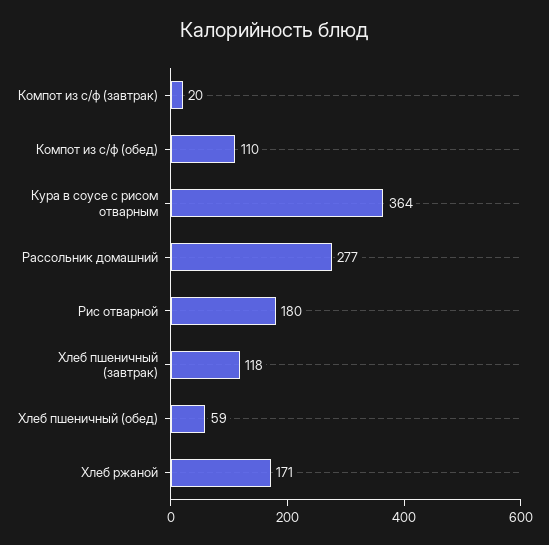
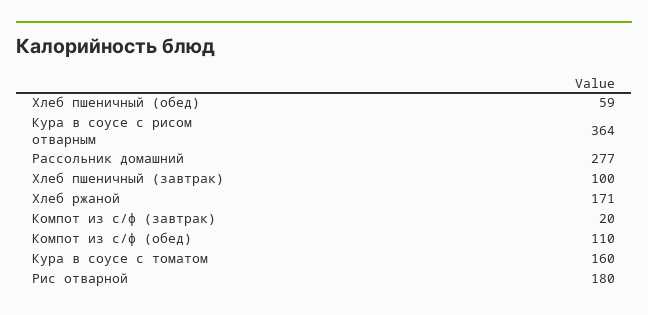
  {
    "Компот из с/ф (завтрак)": 20,
    "Компот из с/ф (обед)": 110,
    "Кура в соусе с рисом отварным": 364,
    "Рассольник домашний": 277,
    "Рис отварной": 180,
-   "Хлеб пшеничный (завтрак)": 118,
+   "Хлеб пшеничный (завтрак)": 100,
    "Хлеб пшеничный (обед)": 59,
-   "Хлеб ржаной": 171
+   "Хлеб ржаной": 171,
+   "Кура в соусе с томатом": 160
  }

